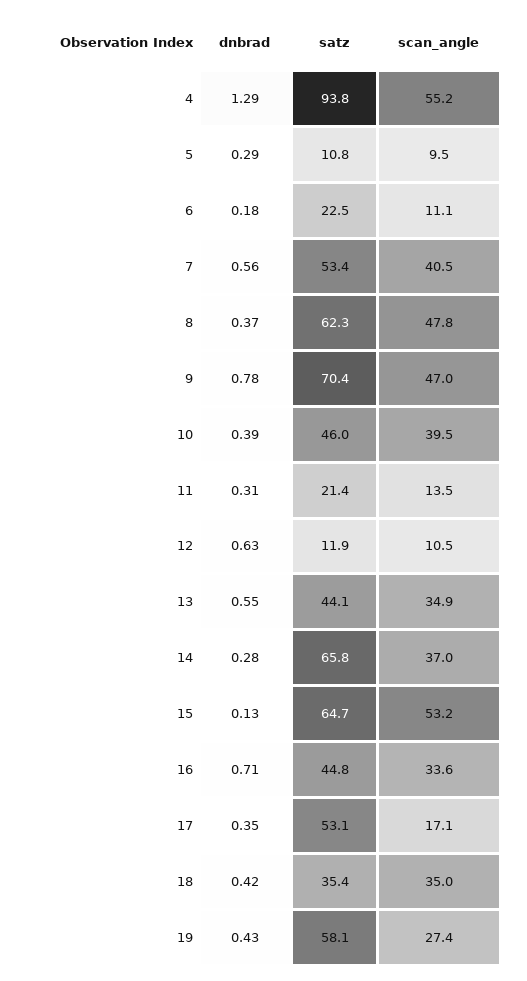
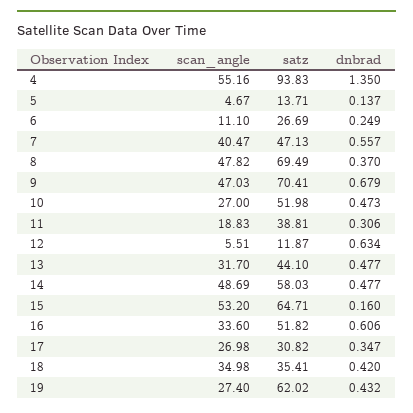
  {
    "dnbrad": {
-     "4": 1.29,
+     "4": 1.35,
-     "5": 0.29,
+     "5": 0.137,
-     "6": 0.18,
+     "6": 0.249,
      "7": 0.557,
      "8": 0.37,
-     "9": 0.78,
+     "9": 0.679,
-     "10": 0.39,
+     "10": 0.473,
      "11": 0.306,
      "12": 0.634,
-     "13": 0.55,
+     "13": 0.477,
-     "14": 0.28,
+     "14": 0.477,
-     "15": 0.13,
+     "15": 0.16,
-     "16": 0.71,
+     "16": 0.606,
      "17": 0.347,
      "18": 0.42,
      "19": 0.432
    },
    "satz": {
      "4": 93.83,
-     "5": 10.8,
+     "5": 13.71,
-     "6": 22.5,
+     "6": 26.69,
-     "7": 53.4,
+     "7": 47.13,
-     "8": 62.3,
+     "8": 69.49,
      "9": 70.41,
-     "10": 46,
+     "10": 51.98,
-     "11": 21.4,
+     "11": 38.81,
      "12": 11.87,
      "13": 44.1,
-     "14": 65.8,
+     "14": 58.03,
      "15": 64.71,
-     "16": 44.8,
+     "16": 51.82,
-     "17": 53.1,
+     "17": 30.82,
      "18": 35.41,
-     "19": 58.1
+     "19": 62.02
    },
    "scan_angle": {
      "4": 55.16,
-     "5": 9.5,
+     "5": 4.67,
      "6": 11.1,
      "7": 40.47,
      "8": 47.82,
      "9": 47.03,
-     "10": 39.5,
+     "10": 27,
-     "11": 13.5,
+     "11": 18.83,
-     "12": 10.5,
+     "12": 5.51,
-     "13": 34.9,
+     "13": 31.7,
-     "14": 37,
+     "14": 48.69,
      "15": 53.2,
      "16": 33.6,
-     "17": 17.1,
+     "17": 26.98,
      "18": 34.98,
      "19": 27.4
    }
  }

